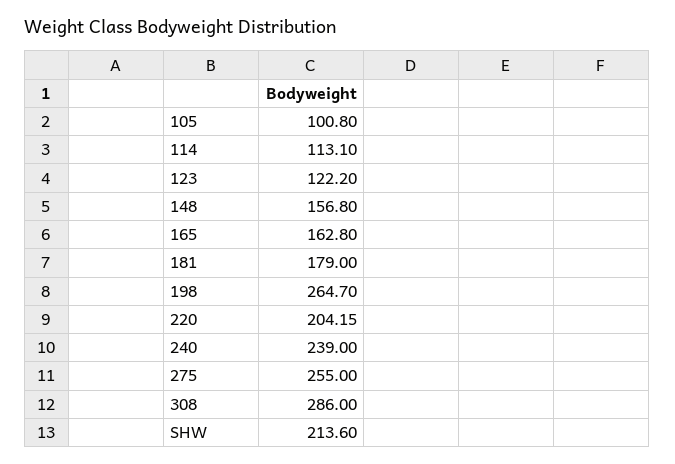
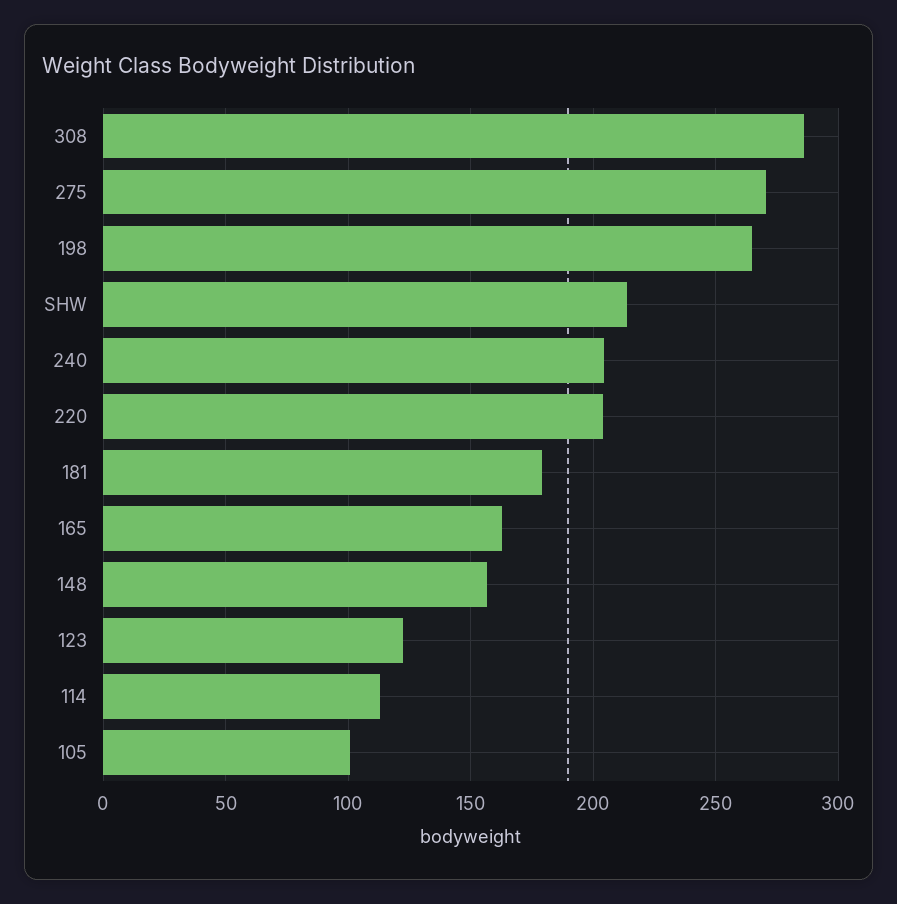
  {
    "105": 100.8,
    "114": 113.1,
    "123": 122.2,
    "148": 156.8,
    "165": 162.8,
    "181": 179,
    "198": 264.7,
    "220": 204.15,
-   "240": 239,
+   "240": 205,
-   "275": 255,
+   "275": 270,
    "308": 286,
    "SHW": 213.6
  }

